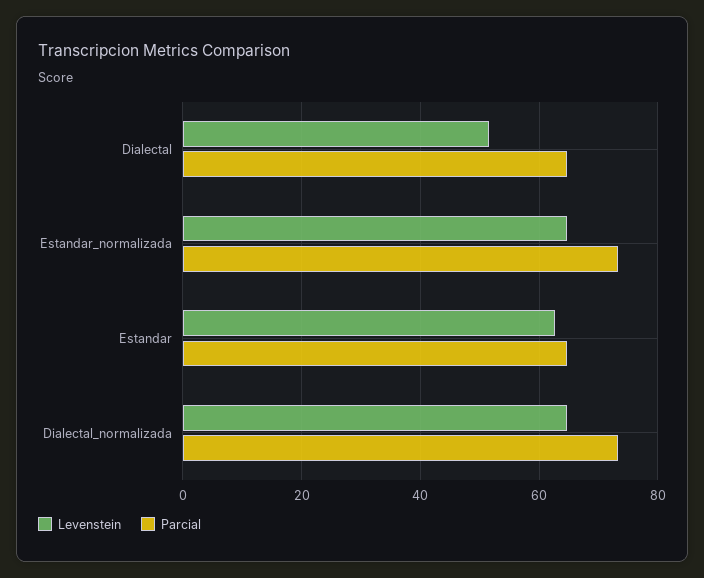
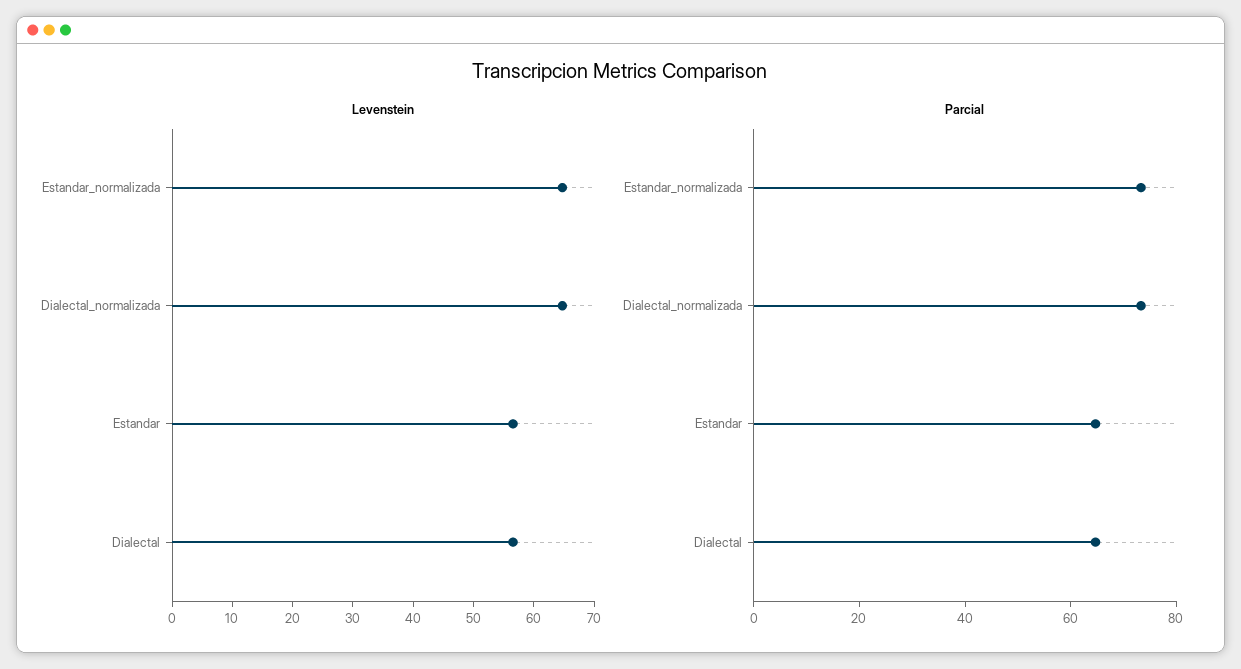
  {
    "Levenstein": {
-     "Dialectal": 52,
+     "Dialectal": 56,
      "Estandar_normalizada": 64,
-     "Estandar": 62,
+     "Estandar": 56,
      "Dialectal_normalizada": 64
    },
    "Parcial": {
      "Dialectal": 64,
      "Estandar_normalizada": 74,
      "Estandar": 64,
      "Dialectal_normalizada": 74
    }
  }

